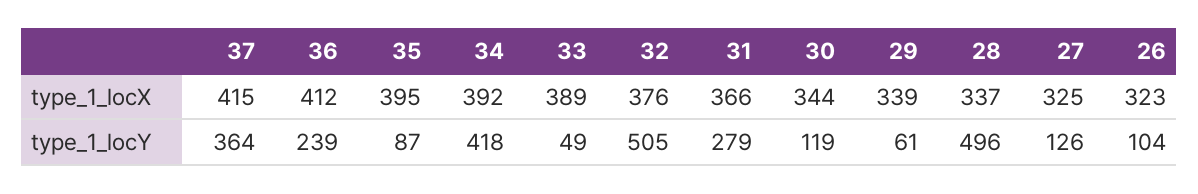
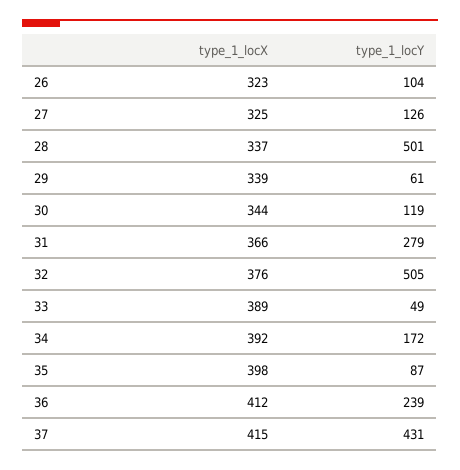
  {
    "37": {
      "type_1_locX": 415,
-     "type_1_locY": 364
+     "type_1_locY": 431
    },
    "36": {
      "type_1_locX": 412,
      "type_1_locY": 239
    },
    "35": {
-     "type_1_locX": 395,
+     "type_1_locX": 398,
      "type_1_locY": 87
    },
    "34": {
      "type_1_locX": 392,
-     "type_1_locY": 418
+     "type_1_locY": 172
    },
    "33": {
      "type_1_locX": 389,
      "type_1_locY": 49
    },
    "32": {
      "type_1_locX": 376,
      "type_1_locY": 505
    },
    "31": {
      "type_1_locX": 366,
      "type_1_locY": 279
    },
    "30": {
      "type_1_locX": 344,
      "type_1_locY": 119
    },
    "29": {
      "type_1_locX": 339,
      "type_1_locY": 61
    },
    "28": {
      "type_1_locX": 337,
-     "type_1_locY": 496
+     "type_1_locY": 501
    },
    "27": {
      "type_1_locX": 325,
      "type_1_locY": 126
    },
    "26": {
      "type_1_locX": 323,
      "type_1_locY": 104
    }
  }

